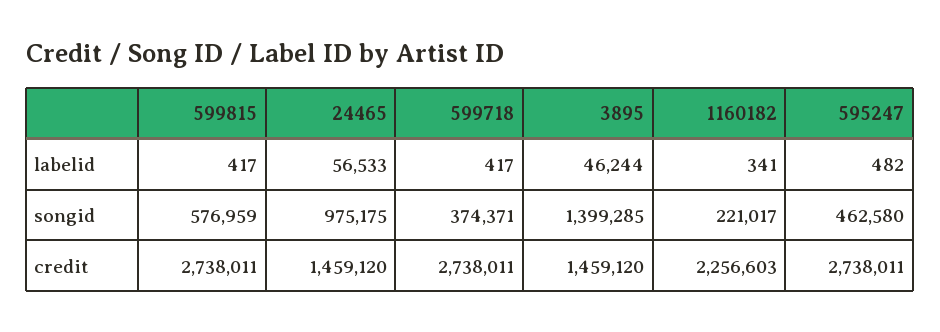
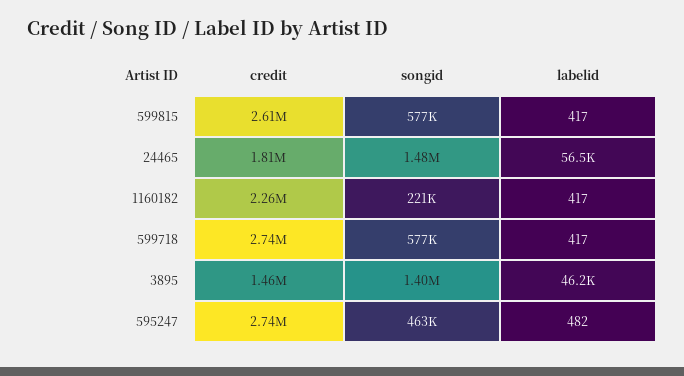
  {
    "599815": {
      "labelid": 417,
      "songid": 576959,
-     "credit": 2738011
+     "credit": 2610000
    },
    "24465": {
      "labelid": 56533,
-     "songid": 975175,
+     "songid": 1480000,
-     "credit": 1459120
+     "credit": 1810000
    },
    "599718": {
      "labelid": 417,
-     "songid": 374371,
+     "songid": 577000,
      "credit": 2738011
    },
    "3895": {
      "labelid": 46244,
      "songid": 1399285,
      "credit": 1459120
    },
    "1160182": {
-     "labelid": 341,
+     "labelid": 417,
      "songid": 221017,
      "credit": 2256603
    },
    "595247": {
      "labelid": 482,
      "songid": 462580,
      "credit": 2738011
    }
  }

